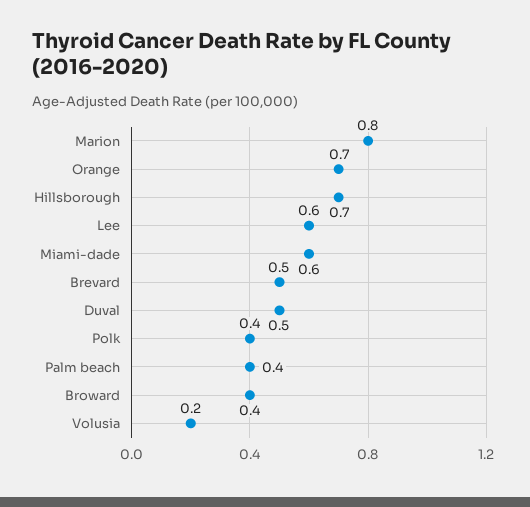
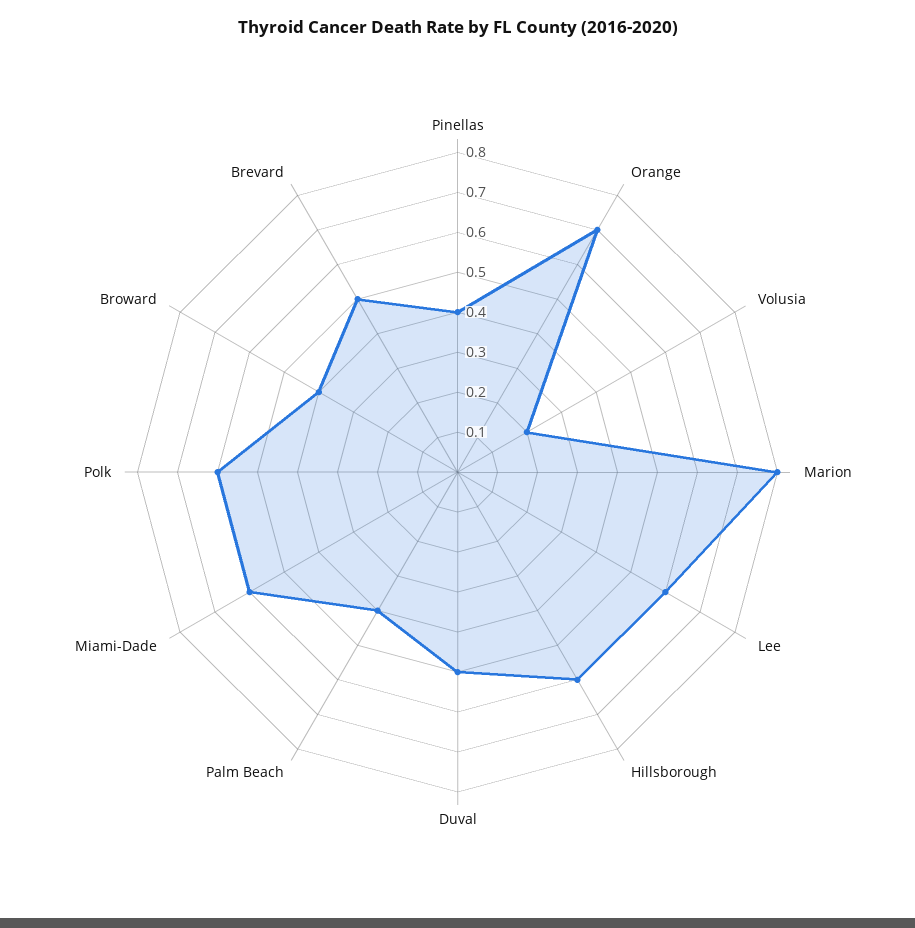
  {
    "Marion": 0.8,
    "Orange": 0.7,
-   "Hillsborough": 0.7,
+   "Hillsborough": 0.6,
    "Lee": 0.6,
    "Miami-dade": 0.6,
    "Brevard": 0.5,
    "Duval": 0.5,
-   "Polk": 0.4,
+   "Polk": 0.6,
    "Palm beach": 0.4,
    "Broward": 0.4,
-   "Volusia": 0.2
+   "Volusia": 0.2,
+   "Pinellas": 0.4
  }

